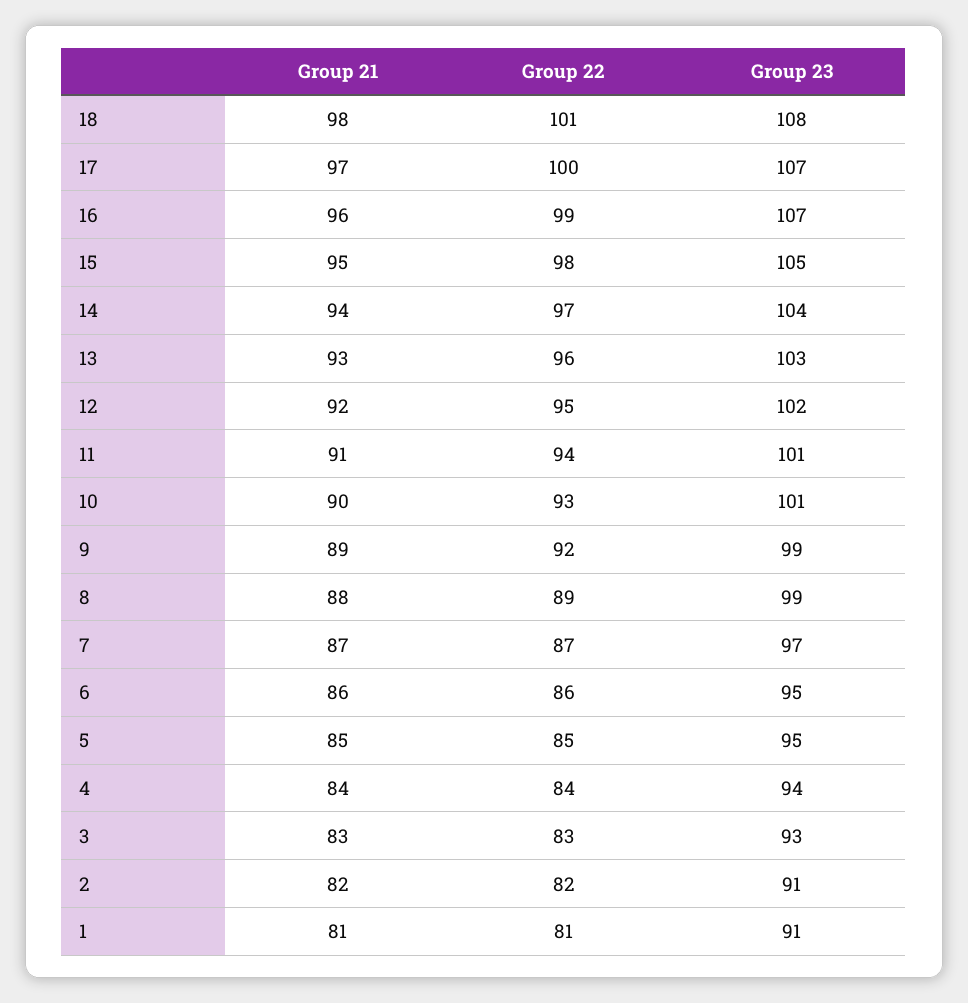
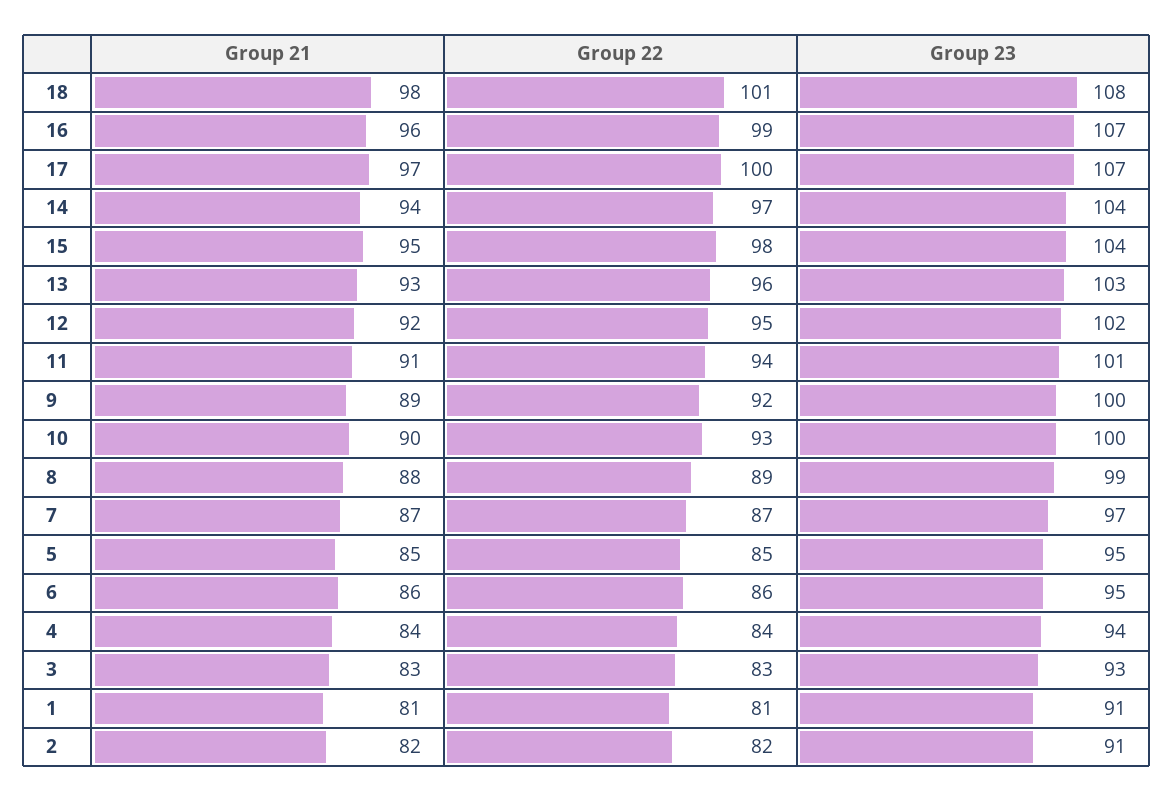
  {
    "Group 21": {
      "18": 98,
      "17": 97,
      "16": 96,
      "15": 95,
      "14": 94,
      "13": 93,
      "12": 92,
      "11": 91,
      "10": 90,
      "9": 89,
      "8": 88,
      "7": 87,
      "6": 86,
      "5": 85,
      "4": 84,
      "3": 83,
      "2": 82,
      "1": 81
    },
    "Group 22": {
      "18": 101,
      "17": 100,
      "16": 99,
      "15": 98,
      "14": 97,
      "13": 96,
      "12": 95,
      "11": 94,
      "10": 93,
      "9": 92,
      "8": 89,
      "7": 87,
      "6": 86,
      "5": 85,
      "4": 84,
      "3": 83,
      "2": 82,
      "1": 81
    },
    "Group 23": {
      "18": 108,
      "17": 107,
      "16": 107,
-     "15": 105,
+     "15": 104,
      "14": 104,
      "13": 103,
      "12": 102,
      "11": 101,
-     "10": 101,
+     "10": 100,
-     "9": 99,
+     "9": 100,
      "8": 99,
      "7": 97,
      "6": 95,
      "5": 95,
      "4": 94,
      "3": 93,
      "2": 91,
      "1": 91
    }
  }

